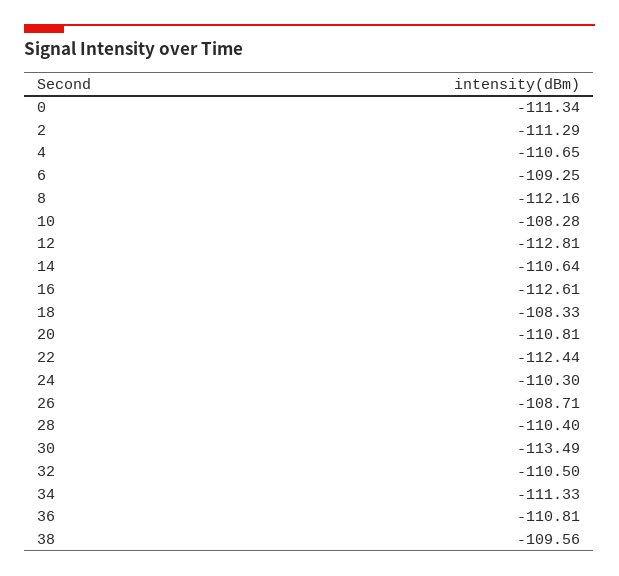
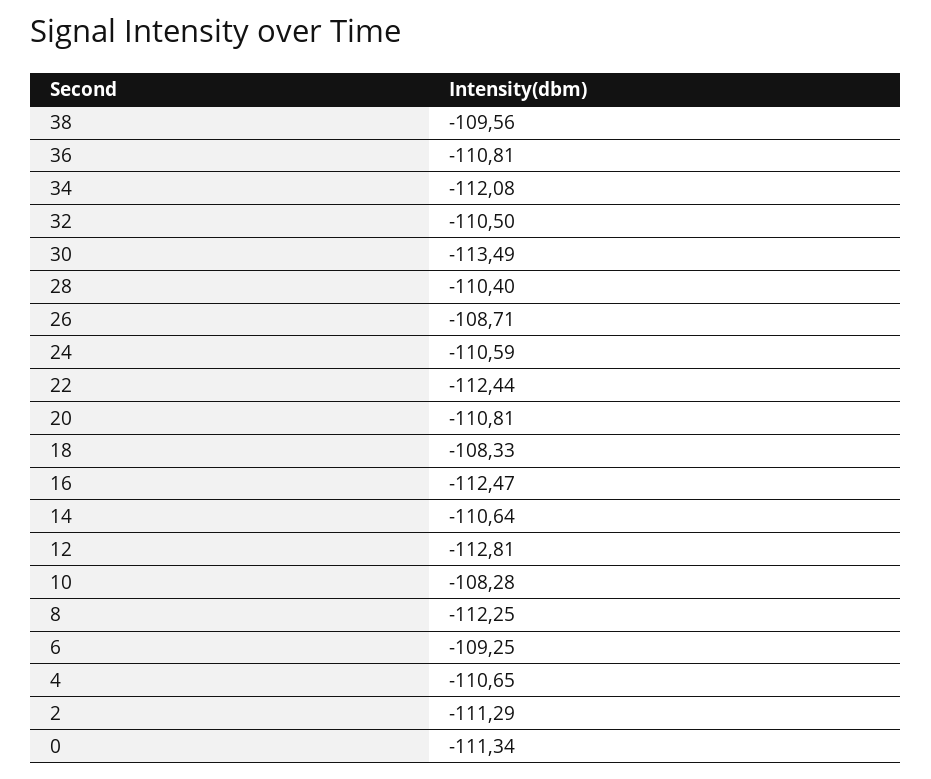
  {
    "0": -111.34,
    "2": -111.29,
    "4": -110.65,
    "6": -109.25,
-   "8": -112.16,
+   "8": -112.25,
    "10": -108.28,
    "12": -112.81,
    "14": -110.64,
-   "16": -112.61,
+   "16": -112.47,
    "18": -108.33,
    "20": -110.81,
    "22": -112.44,
-   "24": -110.3,
+   "24": -110.59,
    "26": -108.71,
    "28": -110.4,
    "30": -113.49,
    "32": -110.5,
-   "34": -111.33,
+   "34": -112.08,
    "36": -110.81,
    "38": -109.56
  }

